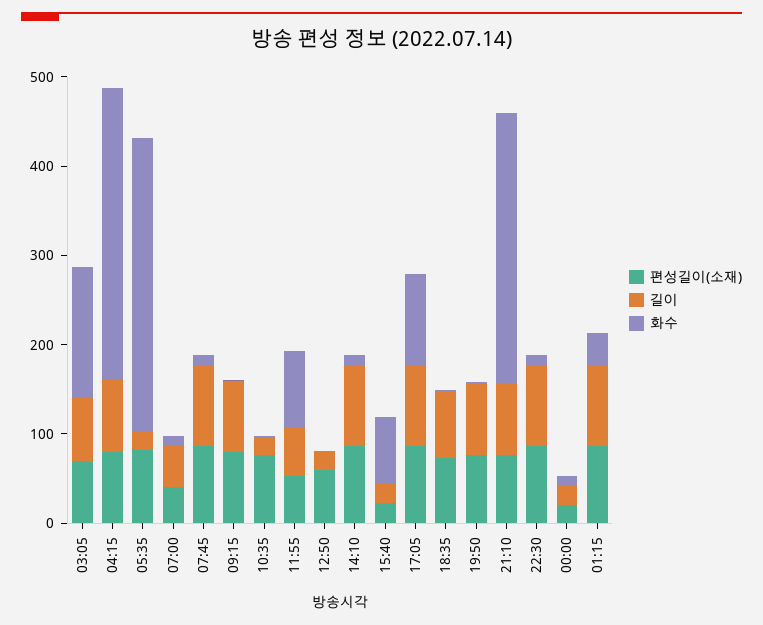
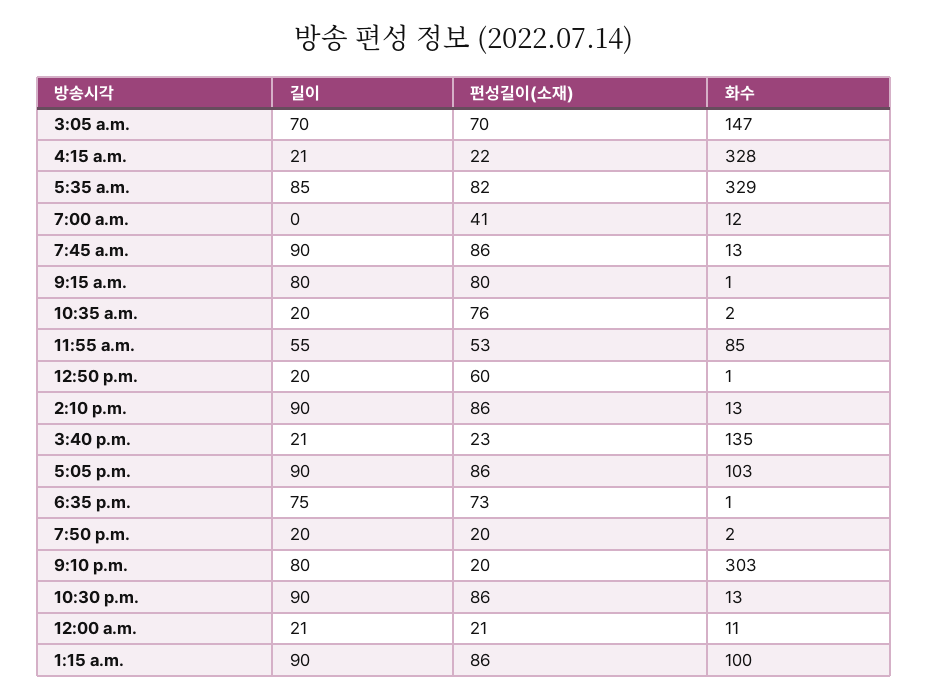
  {
    "편성길이(소재)": {
      "03:05": 70,
-     "04:15": 80,
+     "04:15": 22,
      "05:35": 82,
      "07:00": 41,
      "07:45": 86,
      "09:15": 80,
      "10:35": 76,
      "11:55": 53,
      "12:50": 60,
      "14:10": 86,
      "15:40": 23,
      "17:05": 86,
      "18:35": 73,
-     "19:50": 80,
+     "19:50": 20,
-     "21:10": 80,
+     "21:10": 20,
      "22:30": 86,
      "00:00": 21,
      "01:15": 86
    },
    "길이": {
      "03:05": 70,
-     "04:15": 80,
+     "04:15": 21,
-     "05:35": 20,
+     "05:35": 85,
-     "07:00": 40,
+     "07:00": 0,
      "07:45": 90,
      "09:15": 80,
      "10:35": 20,
      "11:55": 55,
      "12:50": 20,
      "14:10": 90,
      "15:40": 21,
      "17:05": 90,
      "18:35": 75,
-     "19:50": 80,
+     "19:50": 20,
      "21:10": 80,
      "22:30": 90,
      "00:00": 21,
      "01:15": 90
    },
    "화수": {
      "03:05": 147,
      "04:15": 328,
      "05:35": 329,
      "07:00": 12,
      "07:45": 13,
      "09:15": 1,
      "10:35": 2,
      "11:55": 85,
      "12:50": 1,
      "14:10": 13,
-     "15:40": 80,
+     "15:40": 135,
      "17:05": 103,
      "18:35": 1,
      "19:50": 2,
      "21:10": 303,
      "22:30": 13,
      "00:00": 11,
-     "01:15": 40
+     "01:15": 100
    }
  }

